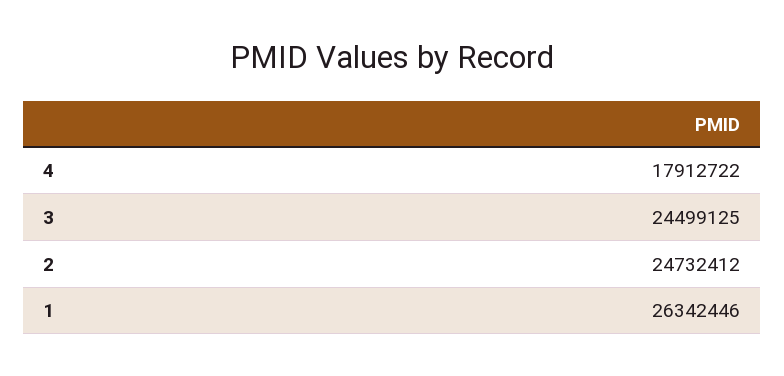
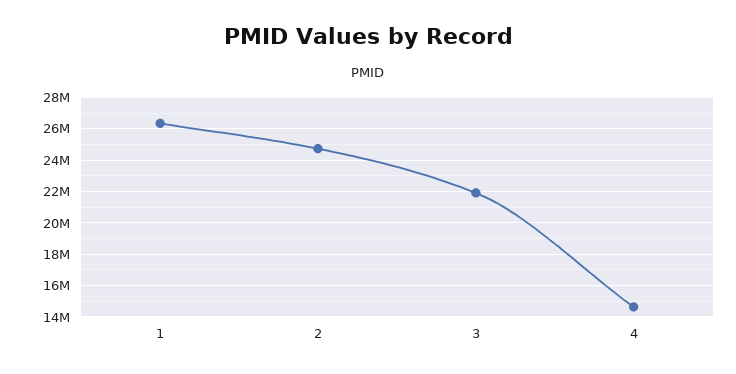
  {
-   "4": 17912722,
+   "4": 14500000,
-   "3": 24499125,
+   "3": 22000000,
    "2": 24732412,
    "1": 26342446
  }

